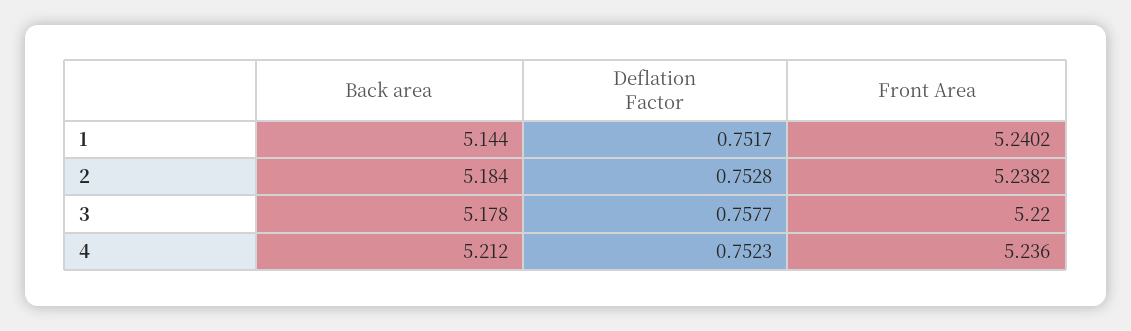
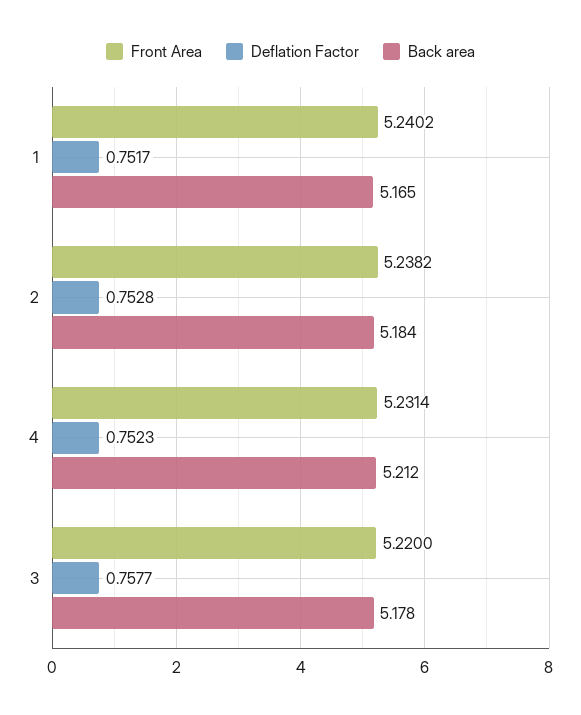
  {
    "Back area": {
-     "1": 5.144,
+     "1": 5.165,
      "2": 5.184,
      "3": 5.178,
      "4": 5.212
    },
    "Deflation Factor": {
      "1": 0.7517,
      "2": 0.7528,
      "3": 0.7577,
      "4": 0.7523
    },
    "Front Area": {
      "1": 5.2402,
      "2": 5.2382,
      "3": 5.22,
-     "4": 5.236
+     "4": 5.2314
    }
  }

